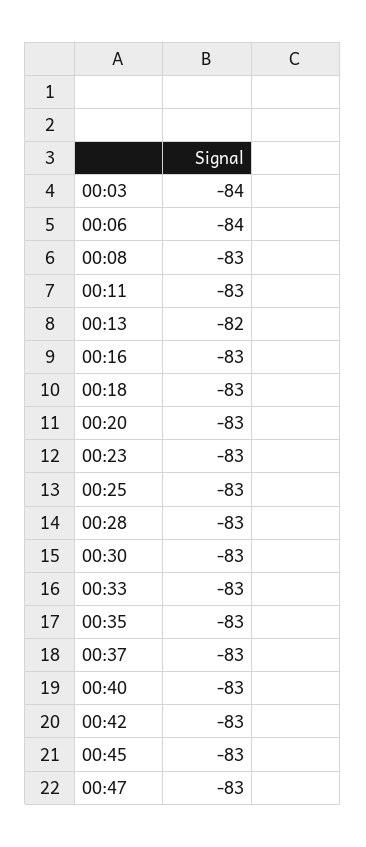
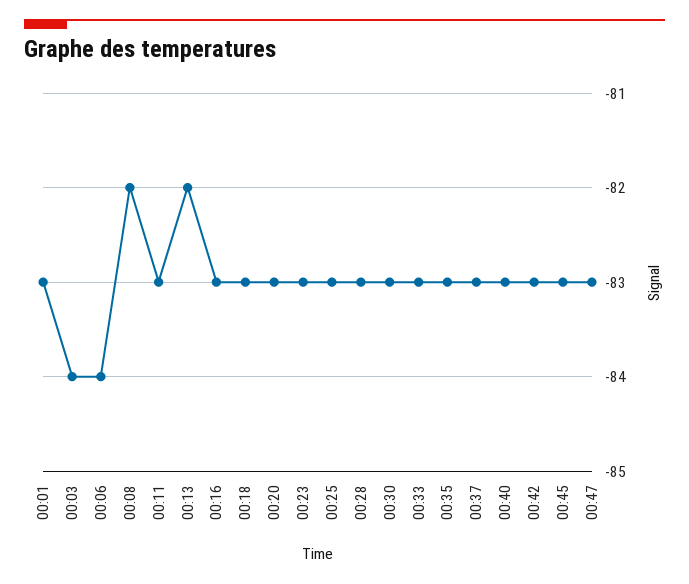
  {
    "00:03": -84,
    "00:06": -84,
-   "00:08": -83,
+   "00:08": -82,
    "00:11": -83,
    "00:13": -82,
    "00:16": -83,
    "00:18": -83,
    "00:20": -83,
    "00:23": -83,
    "00:25": -83,
    "00:28": -83,
    "00:30": -83,
    "00:33": -83,
    "00:35": -83,
    "00:37": -83,
    "00:40": -83,
    "00:42": -83,
    "00:45": -83,
-   "00:47": -83
+   "00:47": -83,
+   "00:01": -83
  }

